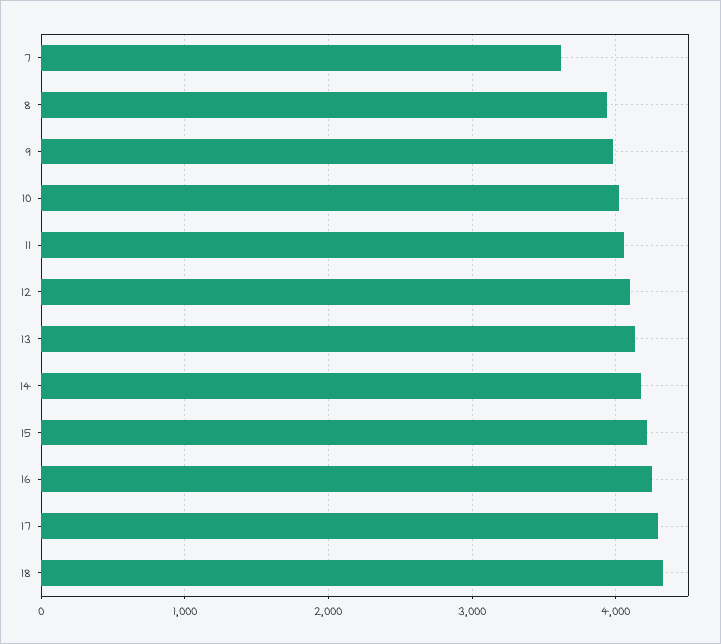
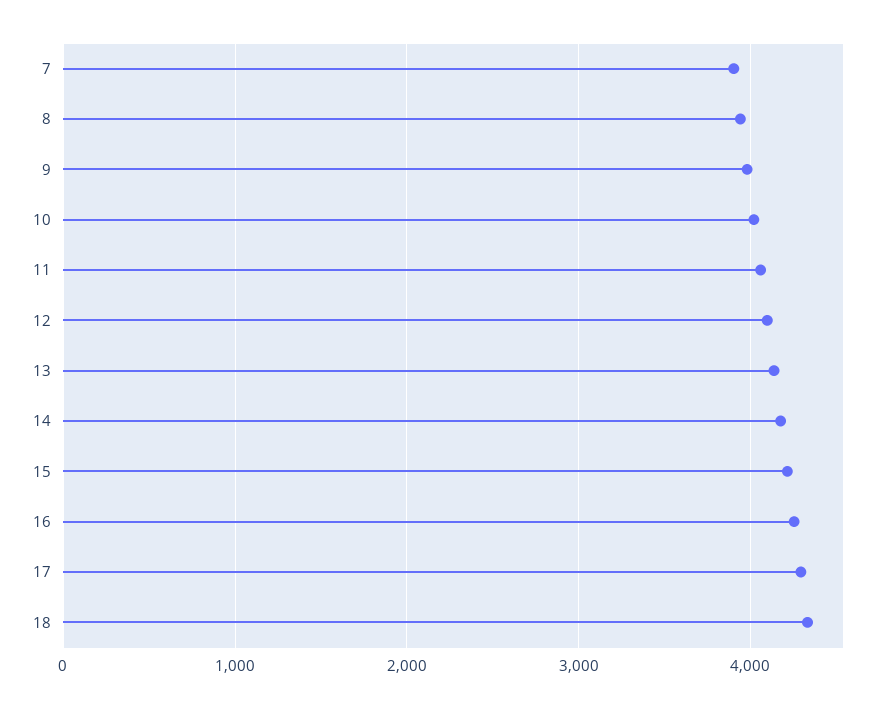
  {
-   "7": 3600,
+   "7": 3900,
    "8": 3900,
    "9": 4000,
    "10": 4000,
    "11": 4100,
    "12": 4100,
    "13": 4100,
    "14": 4200,
    "15": 4200,
    "16": 4300,
    "17": 4300,
    "18": 4300
  }

